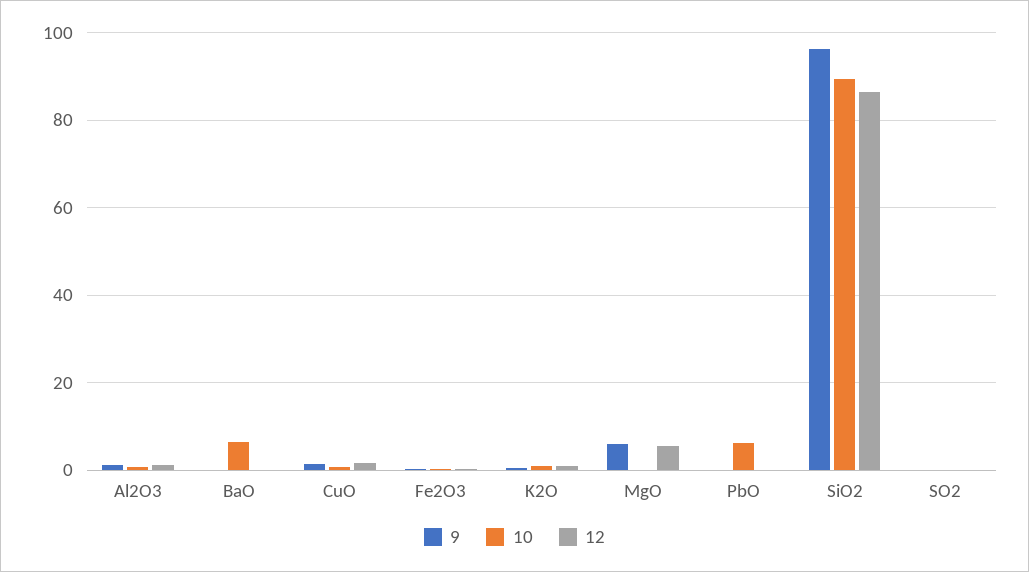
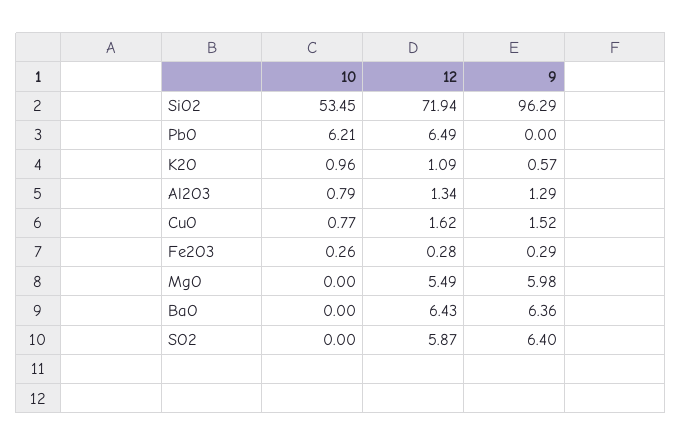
  {
    "9": {
      "Al2O3": 1.29,
-     "BaO": 0,
+     "BaO": 6.36,
      "CuO": 1.52,
      "Fe2O3": 0.29,
      "K2O": 0.57,
      "MgO": 5.98,
      "PbO": 0,
      "SiO2": 96.29,
-     "SO2": 0
+     "SO2": 6.4
    },
    "10": {
      "Al2O3": 0.79,
-     "BaO": 6,
+     "BaO": 0,
      "CuO": 0.77,
      "Fe2O3": 0.26,
      "K2O": 0.96,
      "MgO": 0,
      "PbO": 6.21,
-     "SiO2": 90,
+     "SiO2": 53.45,
      "SO2": 0
    },
    "12": {
      "Al2O3": 1.34,
-     "BaO": 0,
+     "BaO": 6.43,
      "CuO": 1.62,
      "Fe2O3": 0.28,
      "K2O": 1.09,
      "MgO": 5.49,
-     "PbO": 0,
+     "PbO": 6.49,
-     "SiO2": 86,
+     "SiO2": 71.94,
-     "SO2": 0
+     "SO2": 5.87
    }
  }

